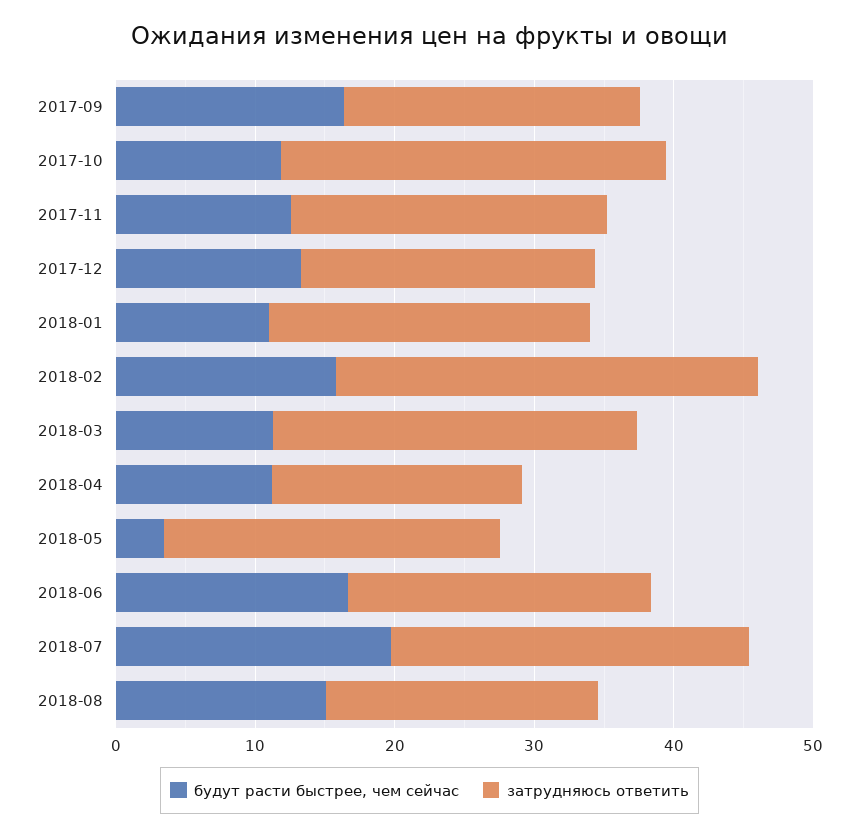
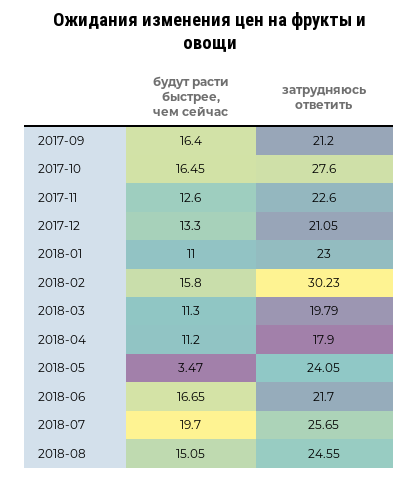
  {
    "будут расти быстрее, чем сейчас": {
      "2017-09": 16.4,
-     "2017-10": 12,
+     "2017-10": 16.45,
      "2017-11": 12.6,
      "2017-12": 13.3,
      "2018-01": 11,
      "2018-02": 15.8,
      "2018-03": 11.3,
      "2018-04": 11.2,
      "2018-05": 3.47,
      "2018-06": 16.65,
      "2018-07": 19.7,
      "2018-08": 15.05
    },
    "затрудняюсь ответить": {
      "2017-09": 21.2,
      "2017-10": 27.6,
      "2017-11": 22.6,
      "2017-12": 21.05,
      "2018-01": 23,
      "2018-02": 30.23,
-     "2018-03": 26,
+     "2018-03": 19.79,
      "2018-04": 17.9,
      "2018-05": 24.05,
      "2018-06": 21.7,
      "2018-07": 25.65,
-     "2018-08": 20
+     "2018-08": 24.55
    }
  }

